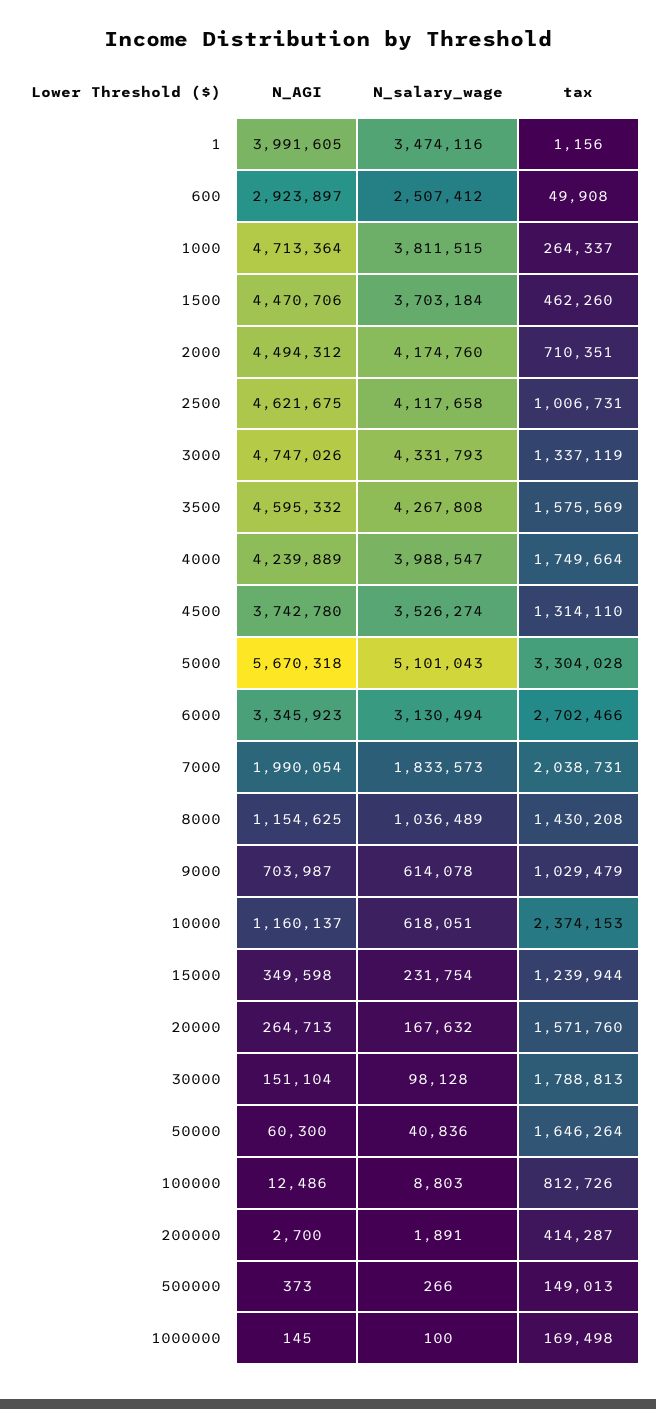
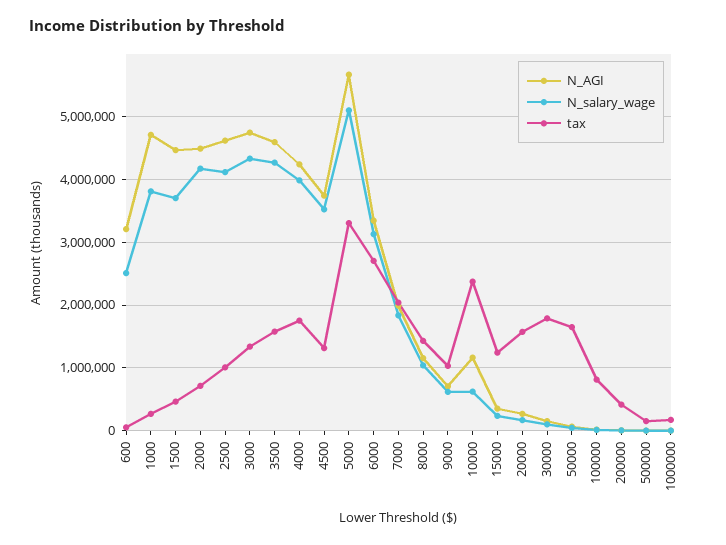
  {
    "N_AGI": {
-     "1": 3991605,
-     "600": 2923897,
+     "600": 3200000,
      "1000": 4713364,
      "1500": 4470706,
      "2000": 4494312,
      "2500": 4621675,
      "3000": 4747026,
      "3500": 4595332,
      "4000": 4239889,
      "4500": 3742780,
      "5000": 5670318,
      "6000": 3345923,
      "7000": 1990054,
      "8000": 1154625,
      "9000": 703987,
      "10000": 1160137,
      "15000": 349598,
      "20000": 264713,
      "30000": 151104,
      "50000": 60300,
      "100000": 12486,
      "200000": 2700,
      "500000": 373,
      "1000000": 145
    },
    "N_salary_wage": {
-     "1": 3474116,
      "600": 2507412,
      "1000": 3811515,
      "1500": 3703184,
      "2000": 4174760,
      "2500": 4117658,
      "3000": 4331793,
      "3500": 4267808,
      "4000": 3988547,
      "4500": 3526274,
      "5000": 5101043,
      "6000": 3130494,
      "7000": 1833573,
      "8000": 1036489,
      "9000": 614078,
      "10000": 618051,
      "15000": 231754,
      "20000": 167632,
      "30000": 98128,
      "50000": 40836,
      "100000": 8803,
      "200000": 1891,
      "500000": 266,
      "1000000": 100
    },
    "tax": {
-     "1": 1156,
      "600": 49908,
      "1000": 264337,
      "1500": 462260,
      "2000": 710351,
      "2500": 1006731,
      "3000": 1337119,
      "3500": 1575569,
      "4000": 1749664,
      "4500": 1314110,
      "5000": 3304028,
      "6000": 2702466,
      "7000": 2038731,
      "8000": 1430208,
      "9000": 1029479,
      "10000": 2374153,
      "15000": 1239944,
      "20000": 1571760,
      "30000": 1788813,
      "50000": 1646264,
      "100000": 812726,
      "200000": 414287,
      "500000": 149013,
      "1000000": 169498
    }
  }

